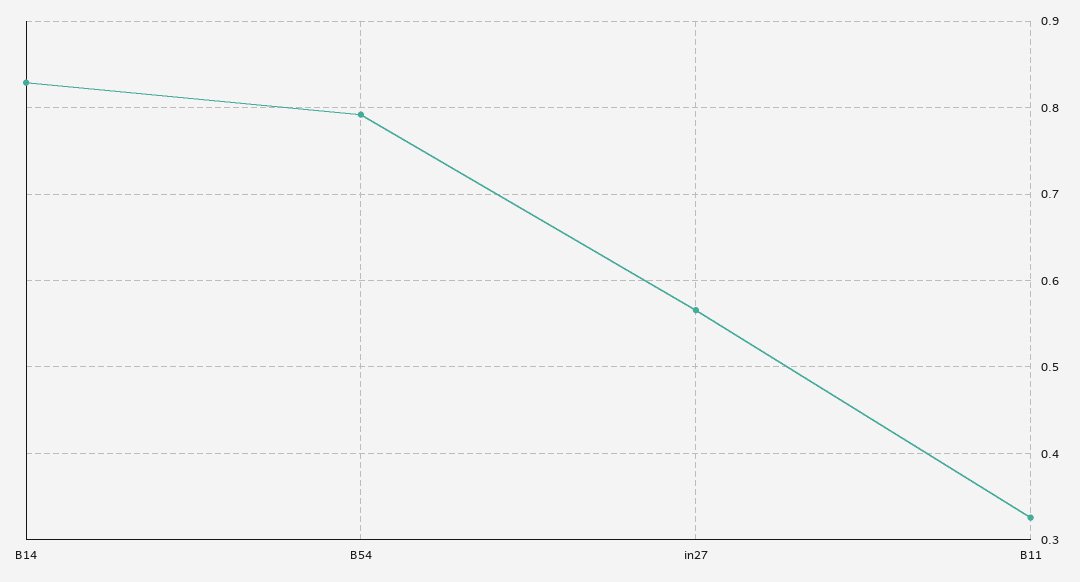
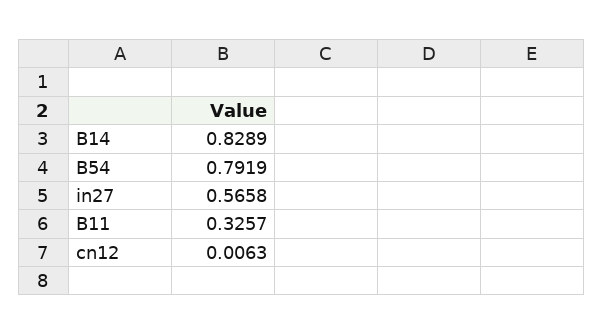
  {
    "B14": 0.8289,
    "B54": 0.7919,
    "in27": 0.5658,
-   "B11": 0.3257
+   "B11": 0.3257,
+   "cn12": 0.0063
  }

